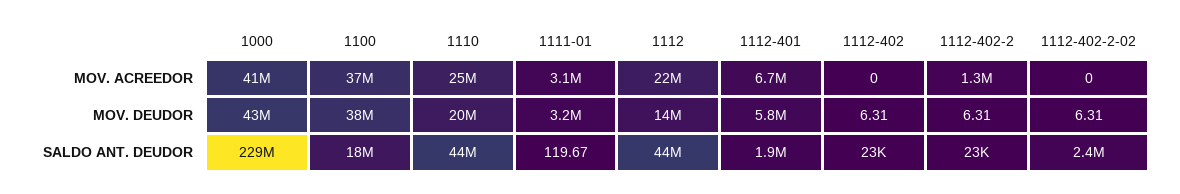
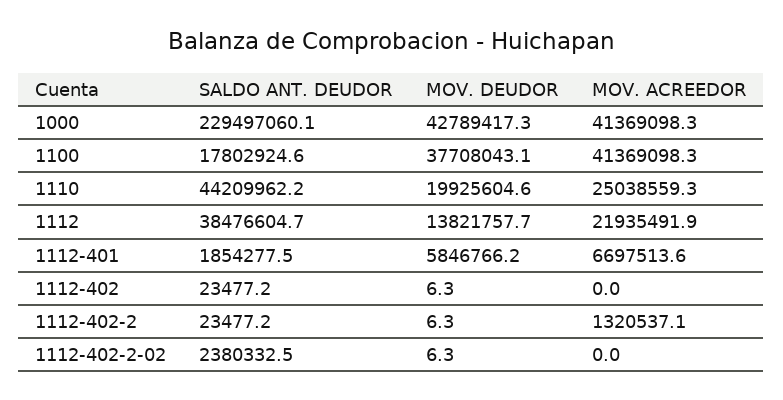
  {
    "1000": {
      "MOV. ACREEDOR": 41369098.3,
      "MOV. DEUDOR": 42789417.3,
      "SALDO ANT. DEUDOR": 229497060.1
    },
    "1100": {
-     "MOV. ACREEDOR": 37000000,
+     "MOV. ACREEDOR": 41369098.3,
      "MOV. DEUDOR": 37708043.1,
      "SALDO ANT. DEUDOR": 17802924.6
    },
    "1110": {
      "MOV. ACREEDOR": 25038559.3,
      "MOV. DEUDOR": 19925604.6,
      "SALDO ANT. DEUDOR": 44209962.2
    },
-   "1111-01": {
-     "MOV. ACREEDOR": 3100000,
-     "MOV. DEUDOR": 3200000,
-     "SALDO ANT. DEUDOR": 119.67
-   },
    "1112": {
      "MOV. ACREEDOR": 21935491.9,
      "MOV. DEUDOR": 13821757.7,
-     "SALDO ANT. DEUDOR": 44000000
+     "SALDO ANT. DEUDOR": 38476604.7
    },
    "1112-401": {
      "MOV. ACREEDOR": 6697513.6,
      "MOV. DEUDOR": 5846766.2,
      "SALDO ANT. DEUDOR": 1854277.5
    },
    "1112-402": {
      "MOV. ACREEDOR": 0,
      "MOV. DEUDOR": 6.31,
      "SALDO ANT. DEUDOR": 23477.2
    },
    "1112-402-2": {
      "MOV. ACREEDOR": 1320537.1,
      "MOV. DEUDOR": 6.31,
      "SALDO ANT. DEUDOR": 23477.2
    },
    "1112-402-2-02": {
      "MOV. ACREEDOR": 0,
      "MOV. DEUDOR": 6.31,
      "SALDO ANT. DEUDOR": 2380332.5
    }
  }

